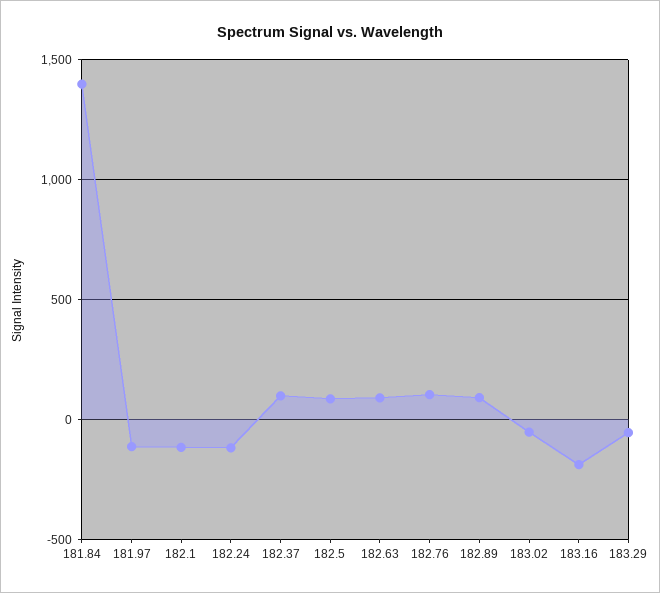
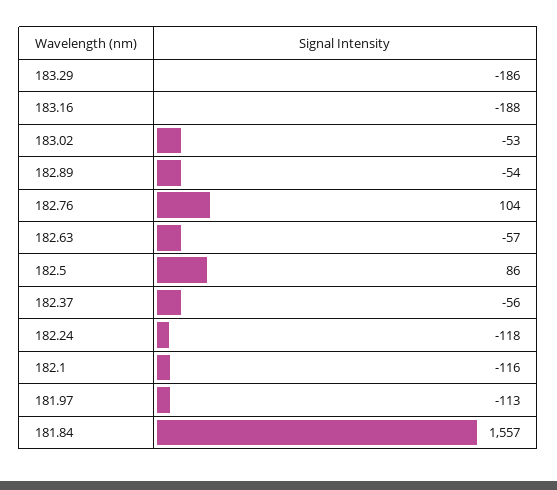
  {
-   "181.84": 1400,
+   "181.84": 1557,
    "181.97": -113,
    "182.1": -116,
    "182.24": -118,
-   "182.37": 100,
+   "182.37": -56,
    "182.5": 86,
-   "182.63": 100,
+   "182.63": -57,
    "182.76": 104,
-   "182.89": 100,
+   "182.89": -54,
    "183.02": -53,
    "183.16": -188,
-   "183.29": -50
+   "183.29": -186
  }

